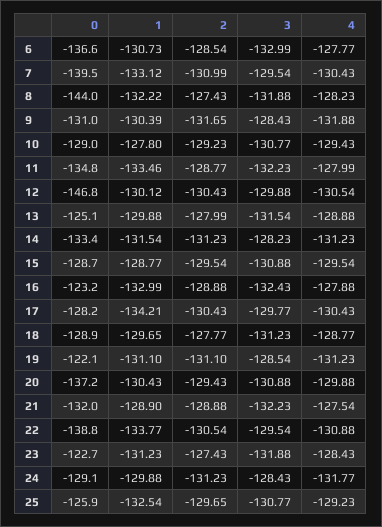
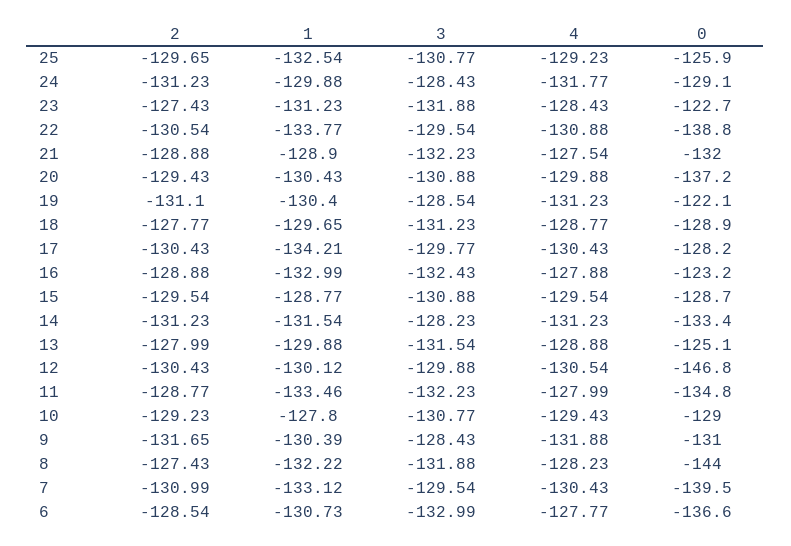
  {
    "0": {
      "6": -136.6,
      "7": -139.5,
      "8": -144,
      "9": -131,
      "10": -129,
      "11": -134.8,
      "12": -146.8,
      "13": -125.1,
      "14": -133.4,
      "15": -128.7,
      "16": -123.2,
      "17": -128.2,
      "18": -128.9,
      "19": -122.1,
      "20": -137.2,
      "21": -132,
      "22": -138.8,
      "23": -122.7,
      "24": -129.1,
      "25": -125.9
    },
    "1": {
      "6": -130.73,
      "7": -133.12,
      "8": -132.22,
      "9": -130.39,
      "10": -127.8,
      "11": -133.46,
      "12": -130.12,
      "13": -129.88,
      "14": -131.54,
      "15": -128.77,
      "16": -132.99,
      "17": -134.21,
      "18": -129.65,
-     "19": -131.1,
+     "19": -130.4,
      "20": -130.43,
      "21": -128.9,
      "22": -133.77,
      "23": -131.23,
      "24": -129.88,
      "25": -132.54
    },
    "2": {
      "6": -128.54,
      "7": -130.99,
      "8": -127.43,
      "9": -131.65,
      "10": -129.23,
      "11": -128.77,
      "12": -130.43,
      "13": -127.99,
      "14": -131.23,
      "15": -129.54,
      "16": -128.88,
      "17": -130.43,
      "18": -127.77,
      "19": -131.1,
      "20": -129.43,
      "21": -128.88,
      "22": -130.54,
      "23": -127.43,
      "24": -131.23,
      "25": -129.65
    },
    "3": {
      "6": -132.99,
      "7": -129.54,
      "8": -131.88,
      "9": -128.43,
      "10": -130.77,
      "11": -132.23,
      "12": -129.88,
      "13": -131.54,
      "14": -128.23,
      "15": -130.88,
      "16": -132.43,
      "17": -129.77,
      "18": -131.23,
      "19": -128.54,
      "20": -130.88,
      "21": -132.23,
      "22": -129.54,
      "23": -131.88,
      "24": -128.43,
      "25": -130.77
    },
    "4": {
      "6": -127.77,
      "7": -130.43,
      "8": -128.23,
      "9": -131.88,
      "10": -129.43,
      "11": -127.99,
      "12": -130.54,
      "13": -128.88,
      "14": -131.23,
      "15": -129.54,
      "16": -127.88,
      "17": -130.43,
      "18": -128.77,
      "19": -131.23,
      "20": -129.88,
      "21": -127.54,
      "22": -130.88,
      "23": -128.43,
      "24": -131.77,
      "25": -129.23
    }
  }

